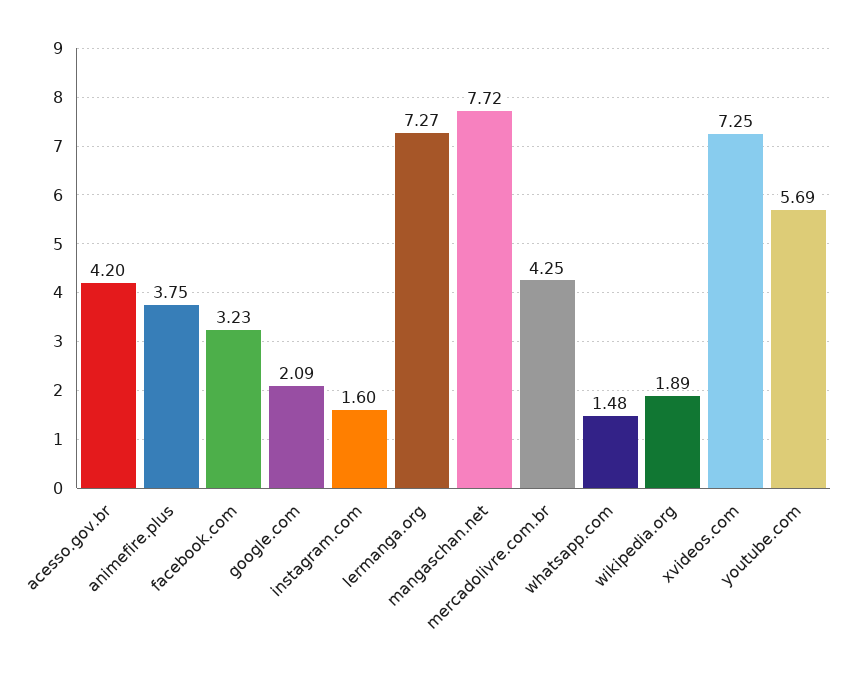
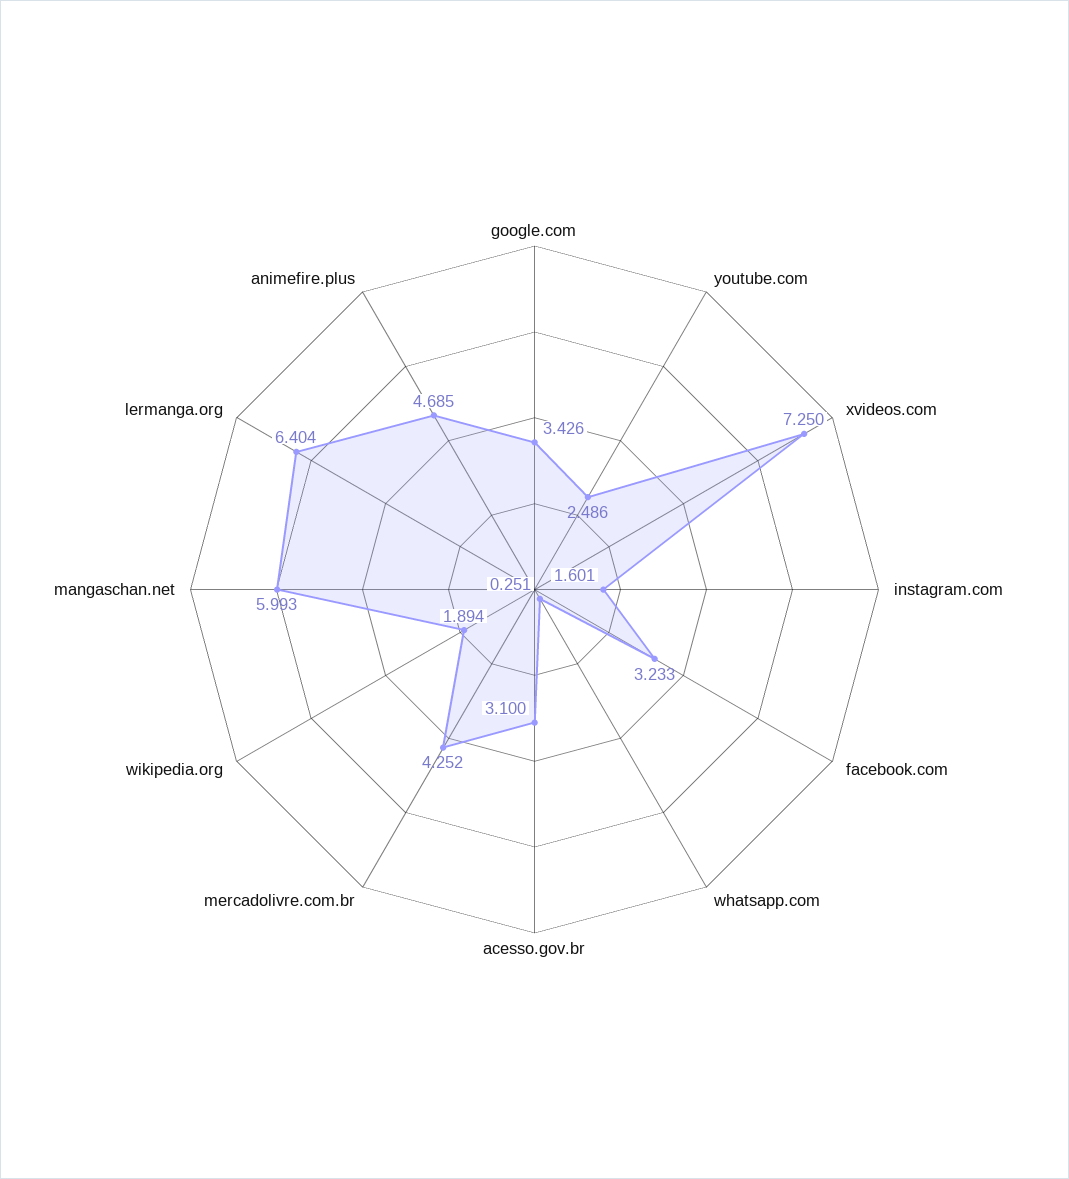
  {
-   "acesso.gov.br": 4.2,
+   "acesso.gov.br": 3.1,
-   "animefire.plus": 3.75,
+   "animefire.plus": 4.685,
    "facebook.com": 3.233,
-   "google.com": 2.09,
+   "google.com": 3.426,
    "instagram.com": 1.601,
-   "lermanga.org": 7.27,
+   "lermanga.org": 6.404,
-   "mangaschan.net": 7.72,
+   "mangaschan.net": 5.993,
    "mercadolivre.com.br": 4.252,
-   "whatsapp.com": 1.48,
+   "whatsapp.com": 0.251,
    "wikipedia.org": 1.894,
    "xvideos.com": 7.25,
-   "youtube.com": 5.69
+   "youtube.com": 2.486
  }

